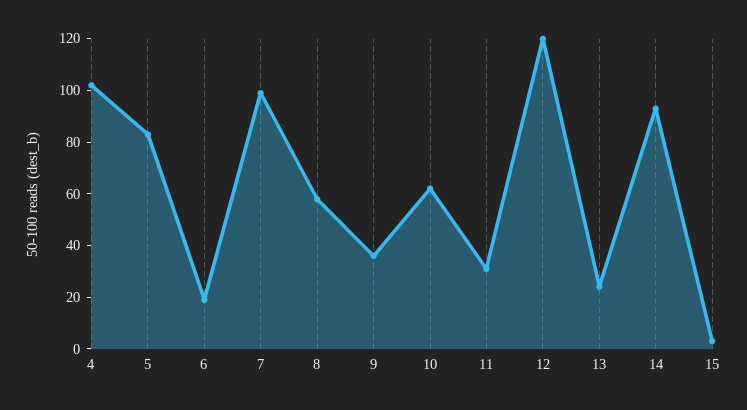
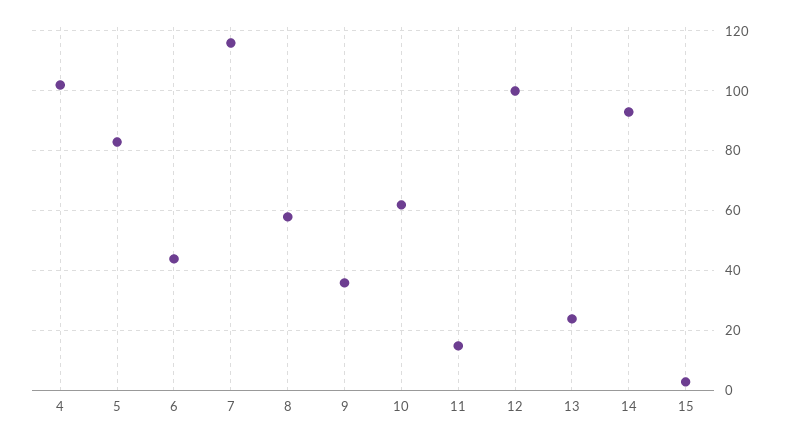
  {
    "4": 100,
    "5": 85,
-   "6": 20,
+   "6": 45,
-   "7": 100,
+   "7": 115,
    "8": 60,
    "9": 35,
    "10": 60,
-   "11": 30,
+   "11": 15,
-   "12": 120,
+   "12": 100,
    "13": 25,
    "14": 95,
    "15": 5
  }

